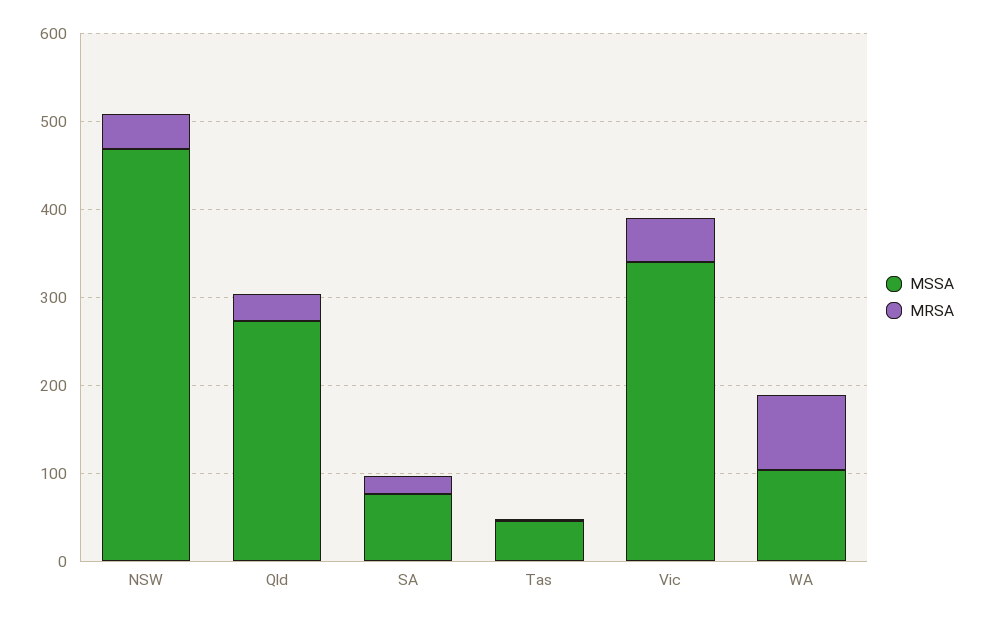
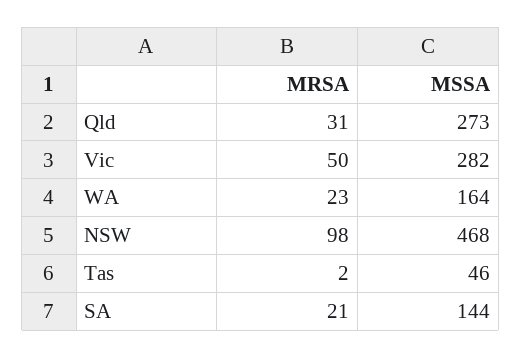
  {
    "MSSA": {
      "NSW": 468,
      "Qld": 273,
-     "SA": 80,
+     "SA": 144,
      "Tas": 46,
-     "Vic": 340,
+     "Vic": 282,
-     "WA": 100
+     "WA": 164
    },
    "MRSA": {
-     "NSW": 40,
+     "NSW": 98,
      "Qld": 31,
      "SA": 21,
      "Tas": 2,
      "Vic": 50,
-     "WA": 80
+     "WA": 23
    }
  }

